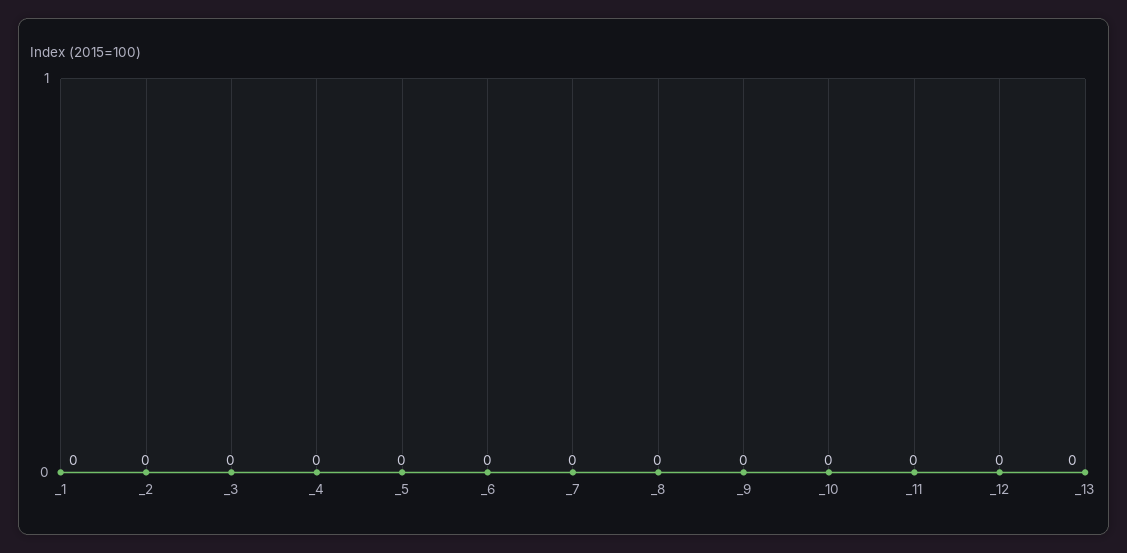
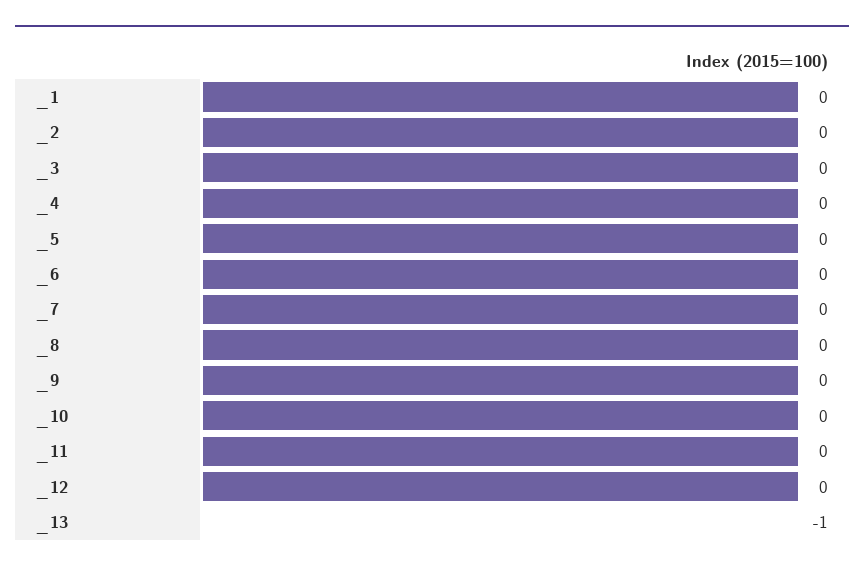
  {
    "_1": 0,
    "_2": 0,
    "_3": 0,
    "_4": 0,
    "_5": 0,
    "_6": 0,
    "_7": 0,
    "_8": 0,
    "_9": 0,
    "_10": 0,
    "_11": 0,
    "_12": 0,
-   "_13": 0
+   "_13": -1
  }

